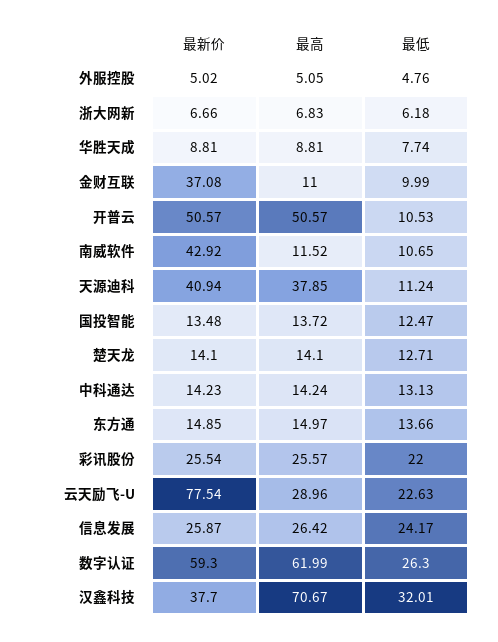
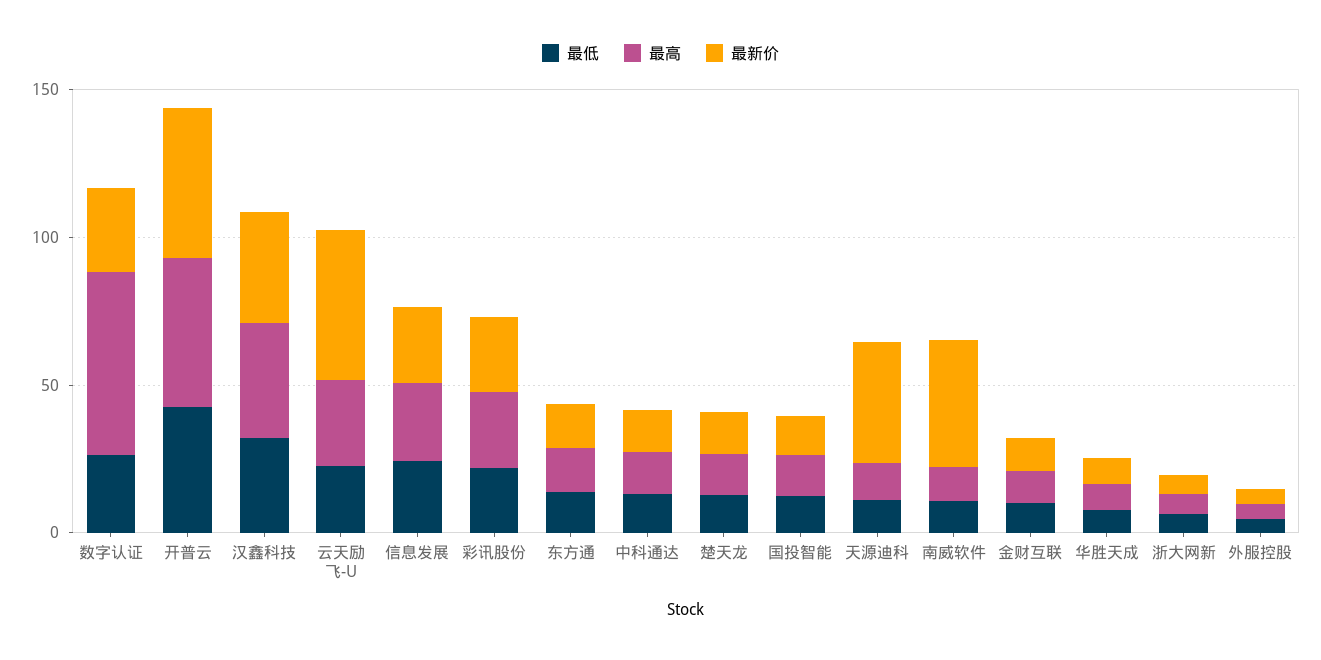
  {
    "最新价": {
      "外服控股": 5.02,
      "浙大网新": 6.66,
      "华胜天成": 8.81,
-     "金财互联": 37.08,
+     "金财互联": 10,
      "开普云": 50.57,
      "南威软件": 42.92,
      "天源迪科": 40.94,
      "国投智能": 13.48,
      "楚天龙": 14.1,
      "中科通达": 14.23,
      "东方通": 14.85,
      "彩讯股份": 25.54,
-     "云天励飞-U": 77.54,
+     "云天励飞-U": 50,
      "信息发展": 25.87,
-     "数字认证": 59.3,
+     "数字认证": 30,
      "汉鑫科技": 37.7
    },
    "最高": {
      "外服控股": 5.05,
      "浙大网新": 6.83,
      "华胜天成": 8.81,
      "金财互联": 11,
      "开普云": 50.57,
      "南威软件": 11.52,
-     "天源迪科": 37.85,
+     "天源迪科": 10,
      "国投智能": 13.72,
      "楚天龙": 14.1,
      "中科通达": 14.24,
      "东方通": 14.97,
      "彩讯股份": 25.57,
      "云天励飞-U": 28.96,
      "信息发展": 26.42,
      "数字认证": 61.99,
-     "汉鑫科技": 70.67
+     "汉鑫科技": 40
    },
    "最低": {
      "外服控股": 4.76,
      "浙大网新": 6.18,
      "华胜天成": 7.74,
      "金财互联": 9.99,
-     "开普云": 10.53,
+     "开普云": 40,
      "南威软件": 10.65,
      "天源迪科": 11.24,
      "国投智能": 12.47,
      "楚天龙": 12.71,
      "中科通达": 13.13,
      "东方通": 13.66,
      "彩讯股份": 22,
      "云天励飞-U": 22.63,
      "信息发展": 24.17,
      "数字认证": 26.3,
      "汉鑫科技": 32.01
    }
  }

